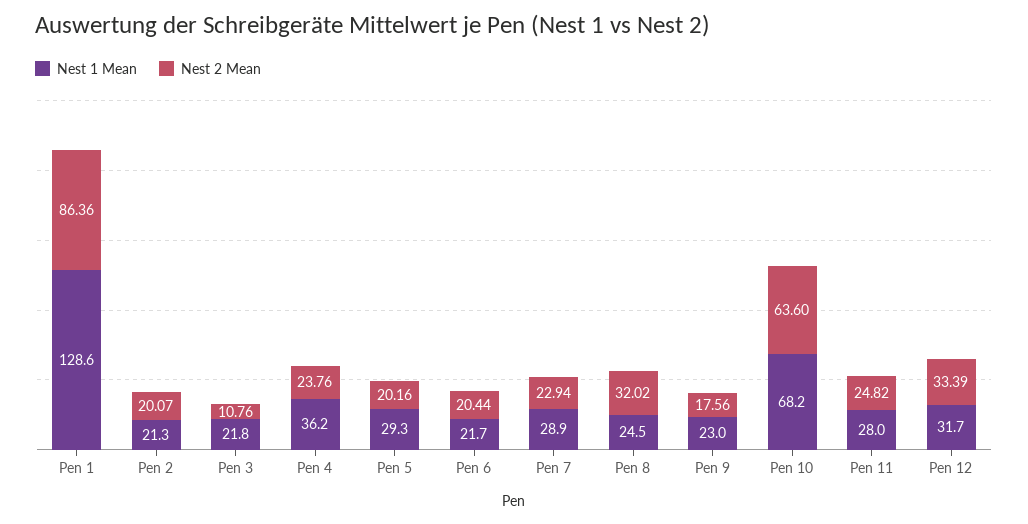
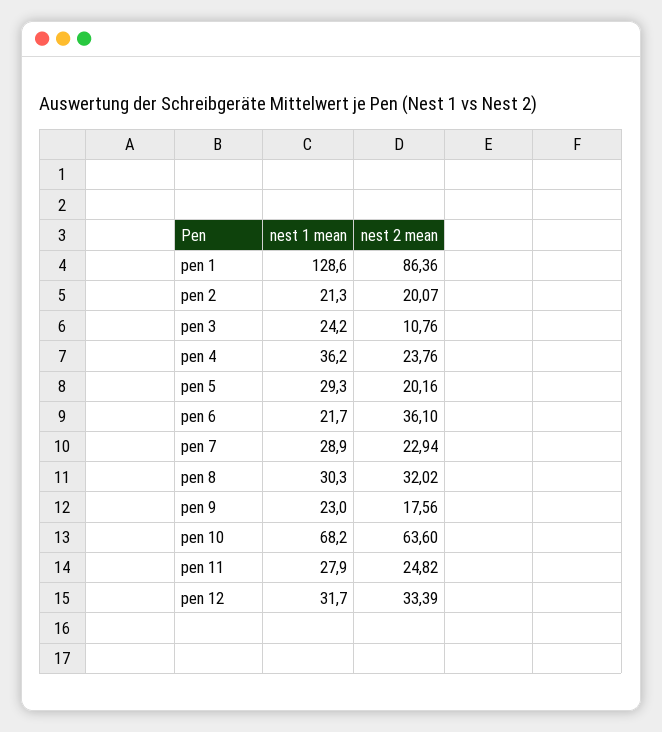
  {
    "Nest 1 Mean": {
      "Pen 1": 128.6,
      "Pen 2": 21.3,
-     "Pen 3": 21.8,
+     "Pen 3": 24.2,
      "Pen 4": 36.2,
      "Pen 5": 29.3,
      "Pen 6": 21.7,
      "Pen 7": 28.9,
-     "Pen 8": 24.5,
+     "Pen 8": 30.3,
      "Pen 9": 23,
      "Pen 10": 68.2,
-     "Pen 11": 28,
+     "Pen 11": 27.9,
      "Pen 12": 31.7
    },
    "Nest 2 Mean": {
      "Pen 1": 86.36,
      "Pen 2": 20.07,
      "Pen 3": 10.76,
      "Pen 4": 23.76,
      "Pen 5": 20.16,
-     "Pen 6": 20.44,
+     "Pen 6": 36.1,
      "Pen 7": 22.94,
      "Pen 8": 32.02,
      "Pen 9": 17.56,
      "Pen 10": 63.6,
      "Pen 11": 24.82,
      "Pen 12": 33.39
    }
  }

